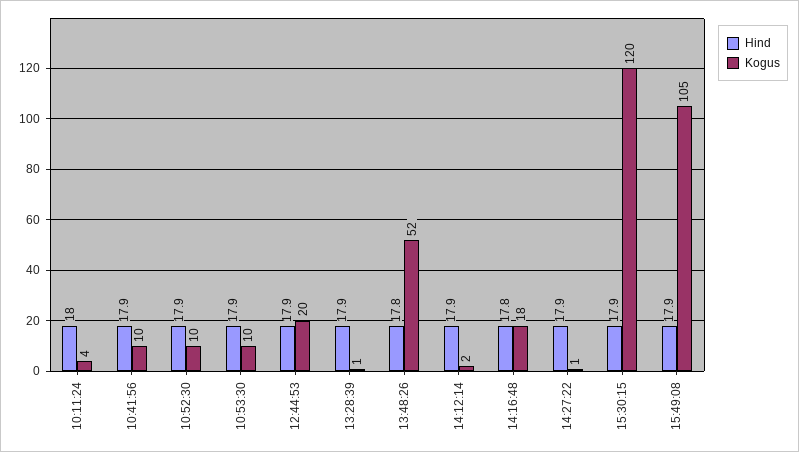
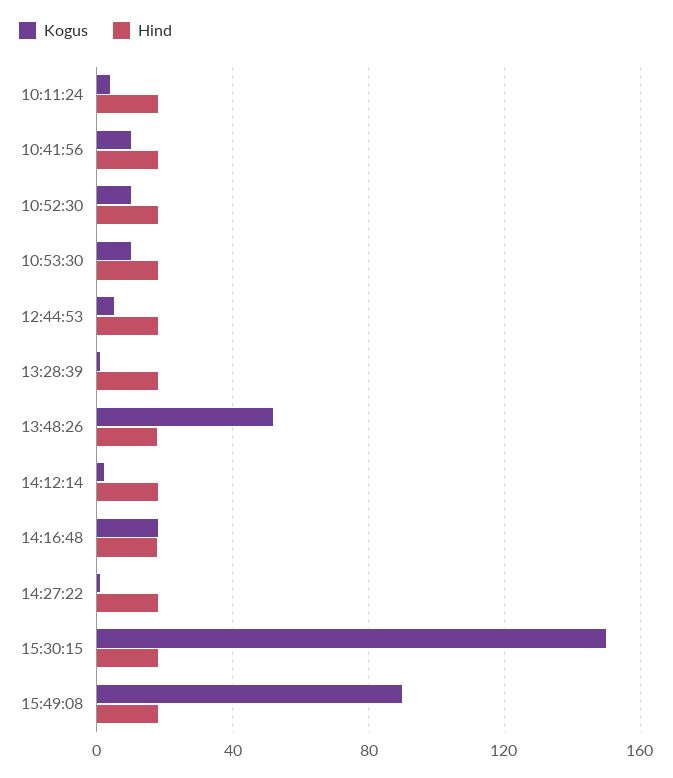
  {
    "Hind": {
      "10:11:24": 18,
      "10:41:56": 17.9,
      "10:52:30": 17.9,
      "10:53:30": 17.9,
      "12:44:53": 17.9,
      "13:28:39": 17.9,
      "13:48:26": 17.8,
      "14:12:14": 17.9,
      "14:16:48": 17.8,
      "14:27:22": 17.9,
      "15:30:15": 17.9,
      "15:49:08": 17.9
    },
    "Kogus": {
      "10:11:24": 4,
      "10:41:56": 10,
      "10:52:30": 10,
      "10:53:30": 10,
-     "12:44:53": 20,
+     "12:44:53": 5,
      "13:28:39": 1,
      "13:48:26": 52,
      "14:12:14": 2,
      "14:16:48": 18,
      "14:27:22": 1,
-     "15:30:15": 120,
+     "15:30:15": 150,
-     "15:49:08": 105
+     "15:49:08": 90
    }
  }

